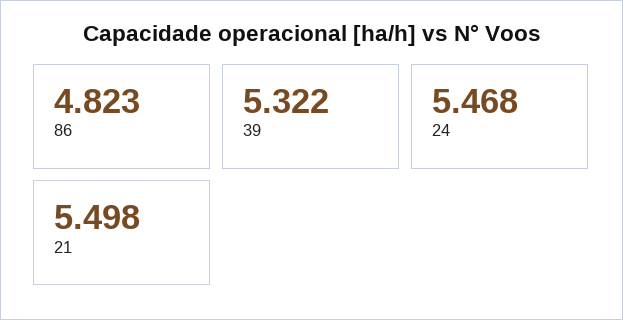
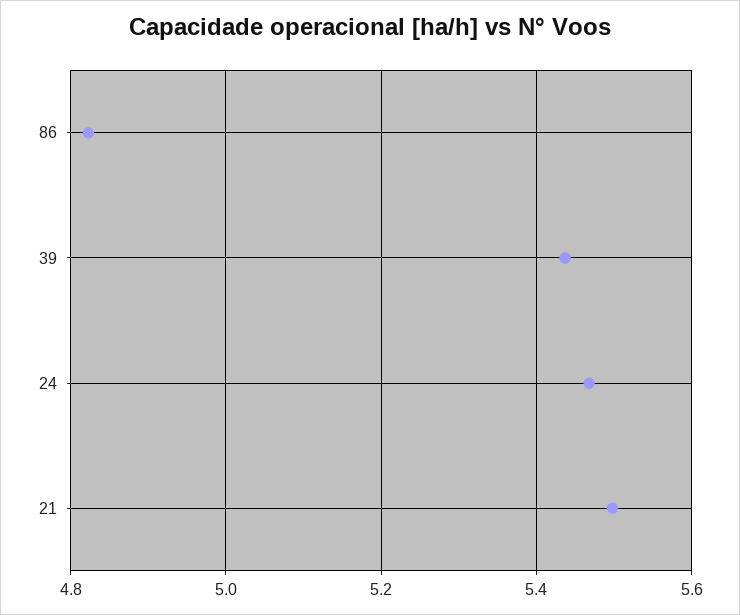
  {
    "86": 4.823,
-   "39": 5.322,
+   "39": 5.44,
    "24": 5.468,
    "21": 5.498
  }

